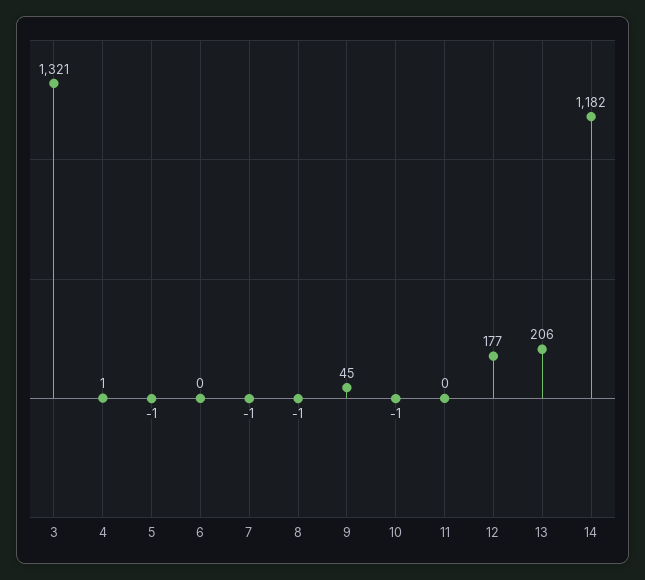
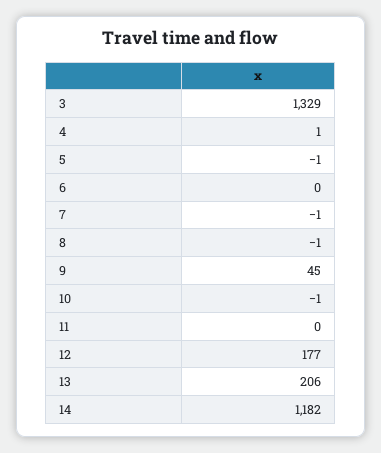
  {
-   "3": 1321,
+   "3": 1329,
    "4": 1,
    "5": -1,
    "6": 0,
    "7": -1,
    "8": -1,
    "9": 45,
    "10": -1,
    "11": 0,
    "12": 177,
    "13": 206,
    "14": 1182
  }

